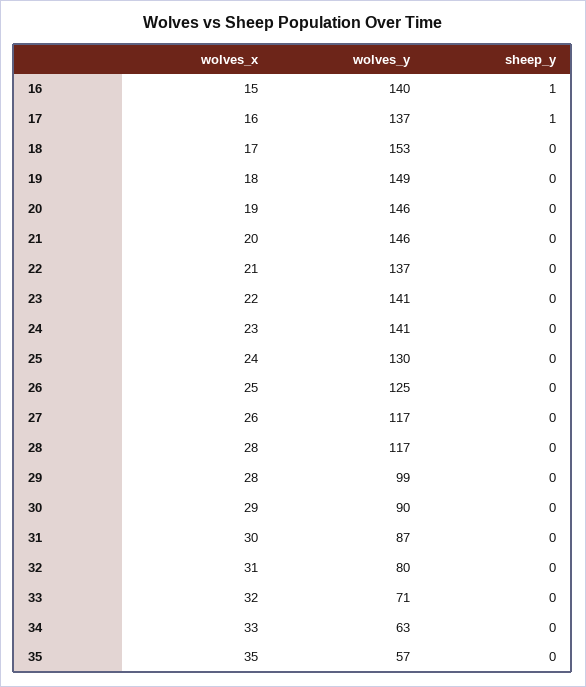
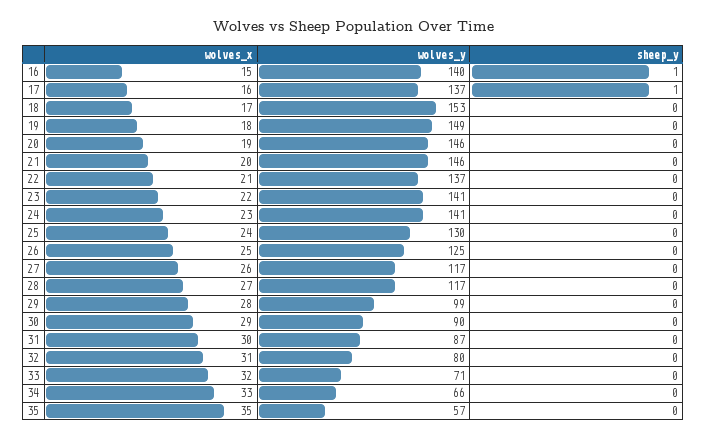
  {
    "wolves_x": {
      "16": 15,
      "17": 16,
      "18": 17,
      "19": 18,
      "20": 19,
      "21": 20,
      "22": 21,
      "23": 22,
      "24": 23,
      "25": 24,
      "26": 25,
      "27": 26,
-     "28": 28,
+     "28": 27,
      "29": 28,
      "30": 29,
      "31": 30,
      "32": 31,
      "33": 32,
      "34": 33,
      "35": 35
    },
    "wolves_y": {
      "16": 140,
      "17": 137,
      "18": 153,
      "19": 149,
      "20": 146,
      "21": 146,
      "22": 137,
      "23": 141,
      "24": 141,
      "25": 130,
      "26": 125,
      "27": 117,
      "28": 117,
      "29": 99,
      "30": 90,
      "31": 87,
      "32": 80,
      "33": 71,
-     "34": 63,
+     "34": 66,
      "35": 57
    },
    "sheep_y": {
      "16": 1,
      "17": 1,
      "18": 0,
      "19": 0,
      "20": 0,
      "21": 0,
      "22": 0,
      "23": 0,
      "24": 0,
      "25": 0,
      "26": 0,
      "27": 0,
      "28": 0,
      "29": 0,
      "30": 0,
      "31": 0,
      "32": 0,
      "33": 0,
      "34": 0,
      "35": 0
    }
  }

